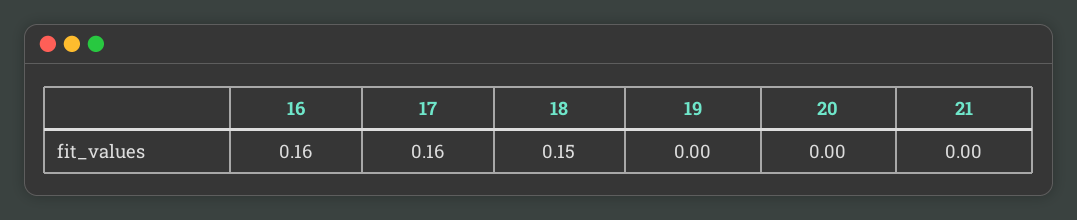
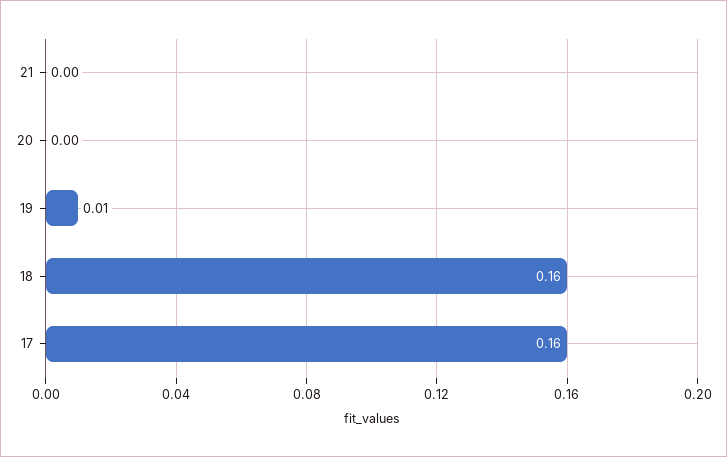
  {
-   "16": 0.16,
    "17": 0.16,
-   "18": 0.15,
+   "18": 0.16,
-   "19": 0,
+   "19": 0.01,
    "20": 0,
    "21": 0
  }

